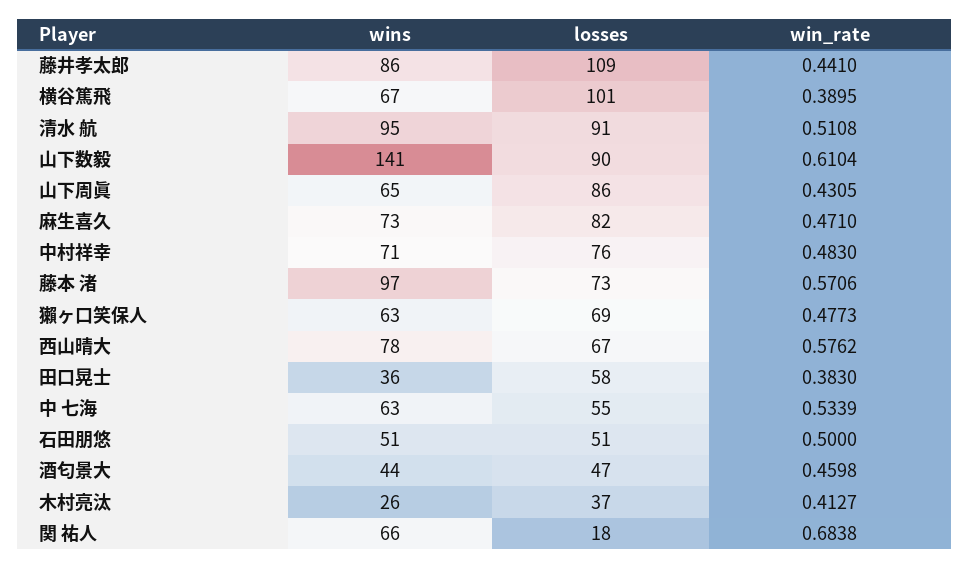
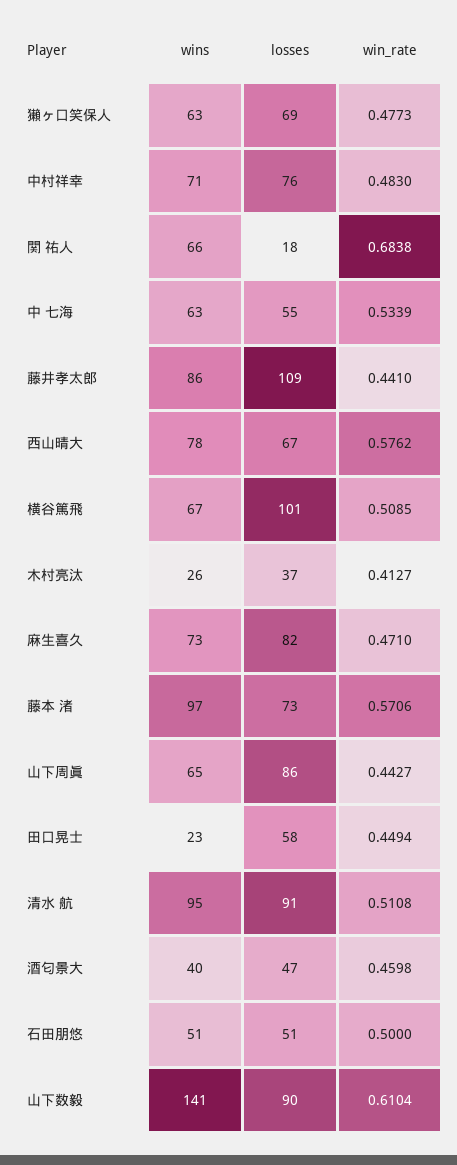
  {
    "wins": {
      "藤井孝太郎": 86,
      "横谷篤飛": 67,
      "清水 航": 95,
      "山下数毅": 141,
      "山下周眞": 65,
      "麻生喜久": 73,
      "中村祥幸": 71,
      "藤本 渚": 97,
      "獺ヶ口笑保人": 63,
      "西山晴大": 78,
-     "田口晃士": 36,
+     "田口晃士": 23,
      "中 七海": 63,
      "石田朋悠": 51,
-     "酒匂景大": 44,
+     "酒匂景大": 40,
      "木村亮汰": 26,
      "関 祐人": 66
    },
    "losses": {
      "藤井孝太郎": 109,
      "横谷篤飛": 101,
      "清水 航": 91,
      "山下数毅": 90,
      "山下周眞": 86,
      "麻生喜久": 82,
      "中村祥幸": 76,
      "藤本 渚": 73,
      "獺ヶ口笑保人": 69,
      "西山晴大": 67,
      "田口晃士": 58,
      "中 七海": 55,
      "石田朋悠": 51,
      "酒匂景大": 47,
      "木村亮汰": 37,
      "関 祐人": 18
    },
    "win_rate": {
      "藤井孝太郎": 0.441,
-     "横谷篤飛": 0.3895,
+     "横谷篤飛": 0.5085,
      "清水 航": 0.5108,
      "山下数毅": 0.6104,
-     "山下周眞": 0.4305,
+     "山下周眞": 0.4427,
      "麻生喜久": 0.471,
      "中村祥幸": 0.483,
      "藤本 渚": 0.5706,
      "獺ヶ口笑保人": 0.4773,
      "西山晴大": 0.5762,
-     "田口晃士": 0.383,
+     "田口晃士": 0.4494,
      "中 七海": 0.5339,
      "石田朋悠": 0.5,
      "酒匂景大": 0.4598,
      "木村亮汰": 0.4127,
      "関 祐人": 0.6838
    }
  }

